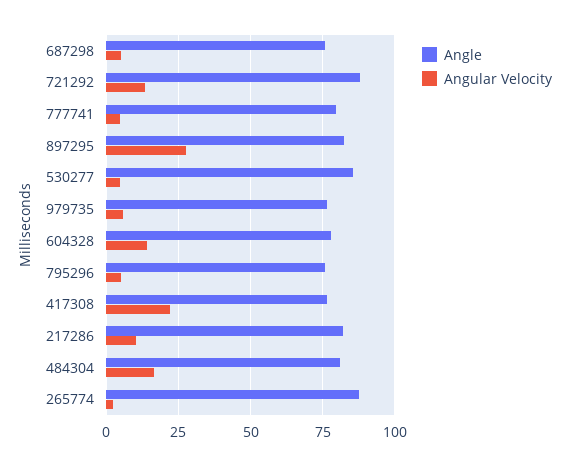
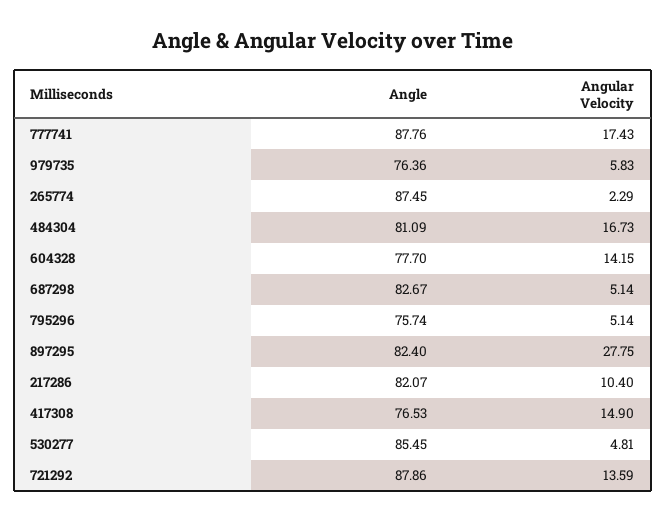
  {
    "Angle": {
-     "687298": 75,
+     "687298": 82.67,
      "721292": 87.86,
-     "777741": 80,
+     "777741": 87.76,
      "897295": 82.4,
      "530277": 85.45,
      "979735": 76.36,
      "604328": 77.7,
      "795296": 75.74,
      "417308": 76.53,
      "217286": 82.07,
      "484304": 81.09,
      "265774": 87.45
    },
    "Angular Velocity": {
      "687298": 5.14,
      "721292": 13.59,
-     "777741": 5,
+     "777741": 17.43,
      "897295": 27.75,
      "530277": 4.81,
      "979735": 5.83,
      "604328": 14.15,
      "795296": 5.14,
-     "417308": 22.5,
+     "417308": 14.9,
      "217286": 10.4,
      "484304": 16.73,
      "265774": 2.29
    }
  }

